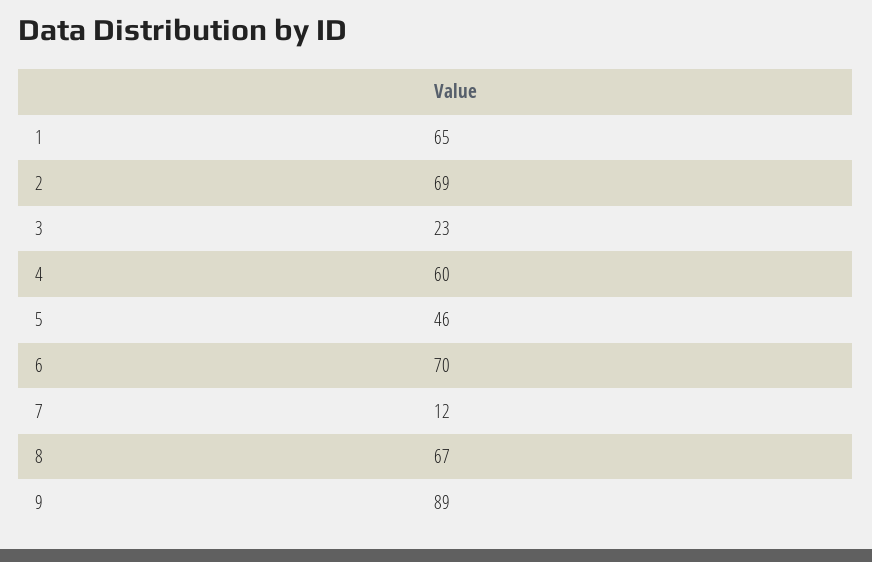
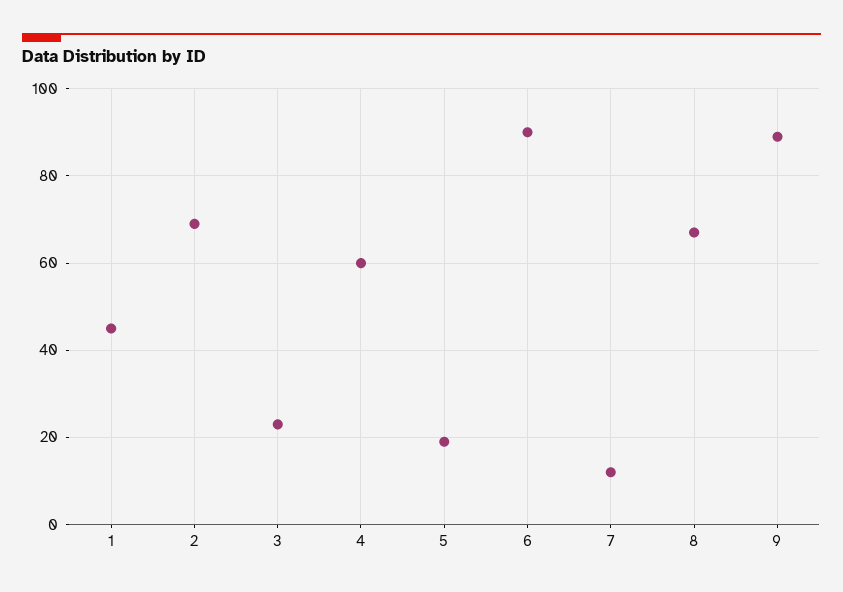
  {
-   "1": 65,
+   "1": 45,
    "2": 69,
    "3": 23,
    "4": 60,
-   "5": 46,
+   "5": 20,
-   "6": 70,
+   "6": 90,
    "7": 12,
    "8": 67,
    "9": 89
  }

